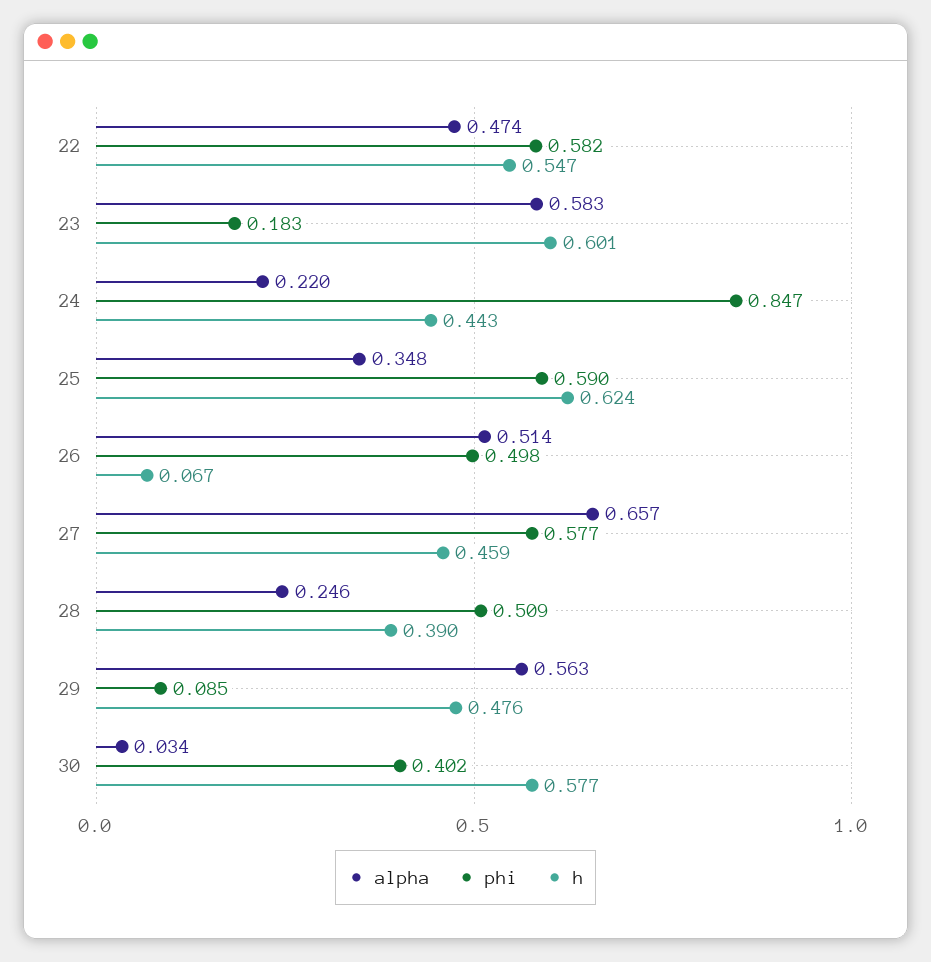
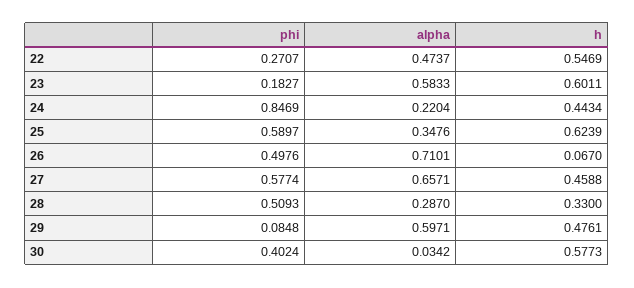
  {
    "alpha": {
      "22": 0.4737,
      "23": 0.5833,
      "24": 0.2204,
      "25": 0.3476,
-     "26": 0.514,
+     "26": 0.7101,
      "27": 0.6571,
-     "28": 0.246,
+     "28": 0.287,
-     "29": 0.563,
+     "29": 0.5971,
      "30": 0.0342
    },
    "phi": {
-     "22": 0.582,
+     "22": 0.2707,
      "23": 0.1827,
      "24": 0.8469,
      "25": 0.5897,
      "26": 0.4976,
      "27": 0.5774,
      "28": 0.5093,
      "29": 0.0848,
      "30": 0.4024
    },
    "h": {
      "22": 0.5469,
      "23": 0.6011,
      "24": 0.4434,
      "25": 0.6239,
      "26": 0.067,
      "27": 0.4588,
-     "28": 0.39,
+     "28": 0.33,
      "29": 0.4761,
      "30": 0.5773
    }
  }

